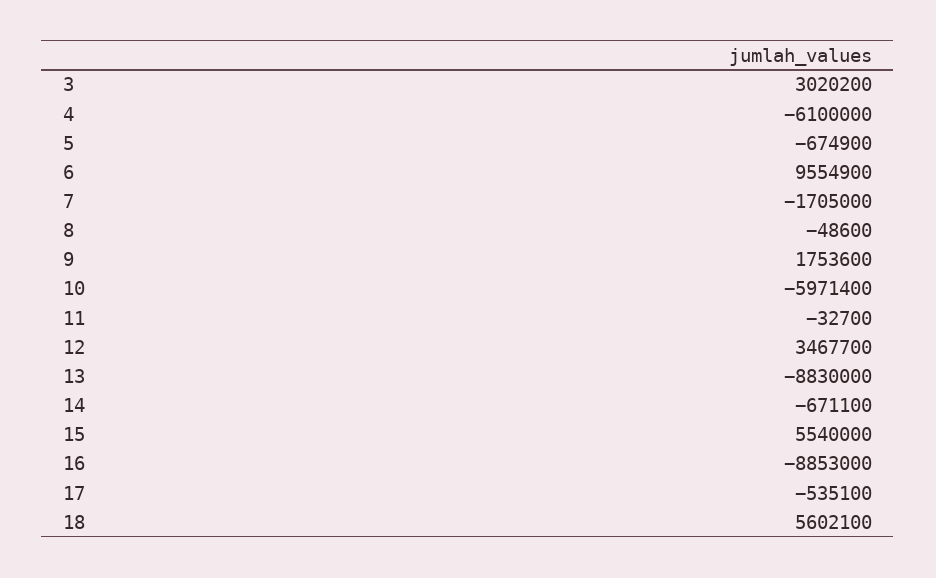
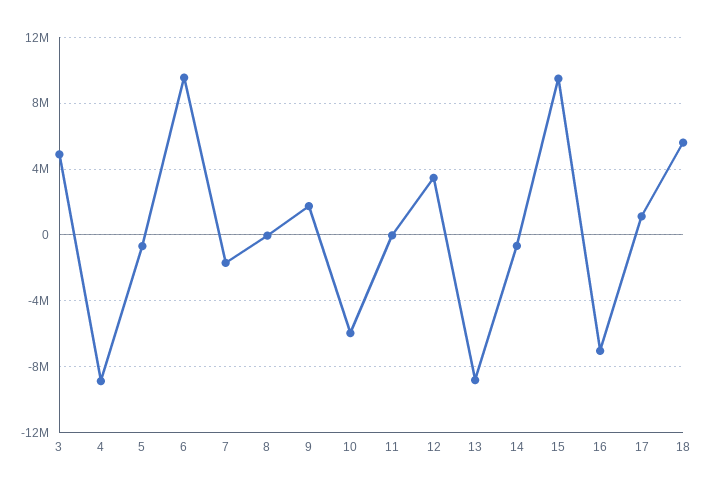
  {
-   "3": 3020200,
+   "3": 5000000,
-   "4": -6100000,
+   "4": -9000000,
    "5": -674900,
    "6": 9554900,
    "7": -1705000,
    "8": -48600,
    "9": 1753600,
    "10": -5971400,
    "11": -32700,
    "12": 3467700,
    "13": -8830000,
    "14": -671100,
-   "15": 5540000,
+   "15": 9500000,
-   "16": -8853000,
+   "16": -7000000,
-   "17": -535100,
+   "17": 1000000,
    "18": 5602100
  }

